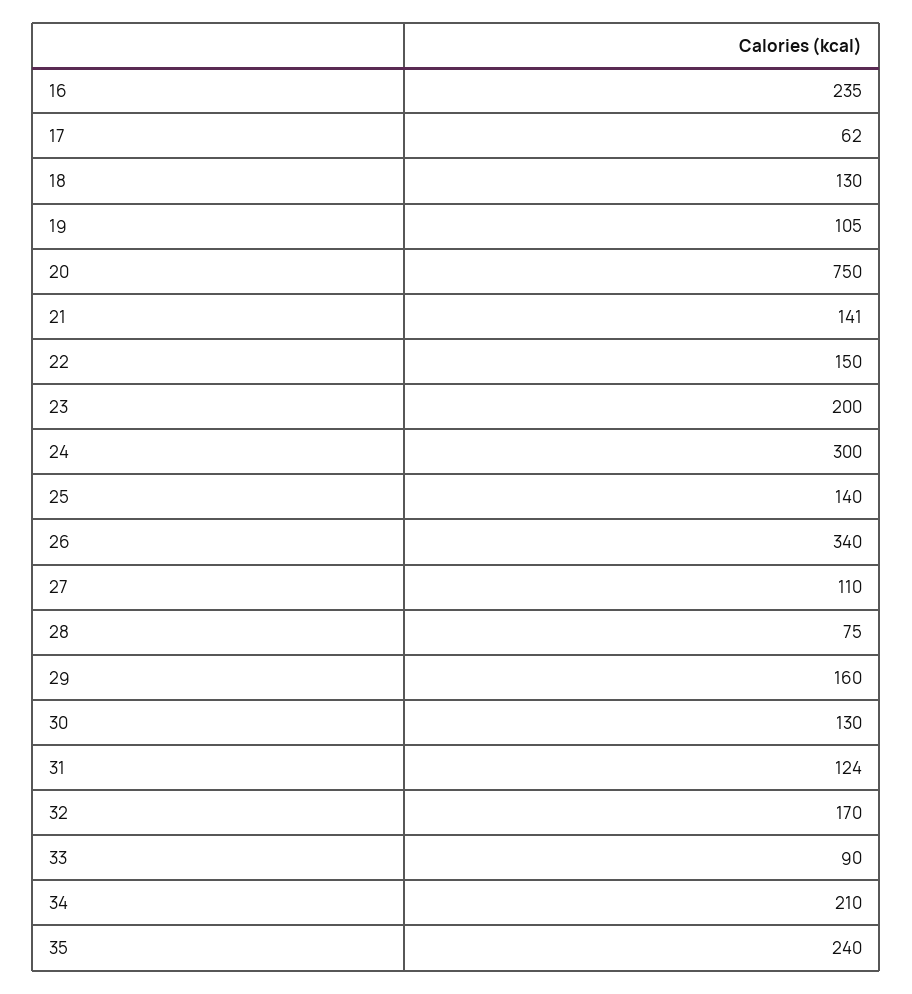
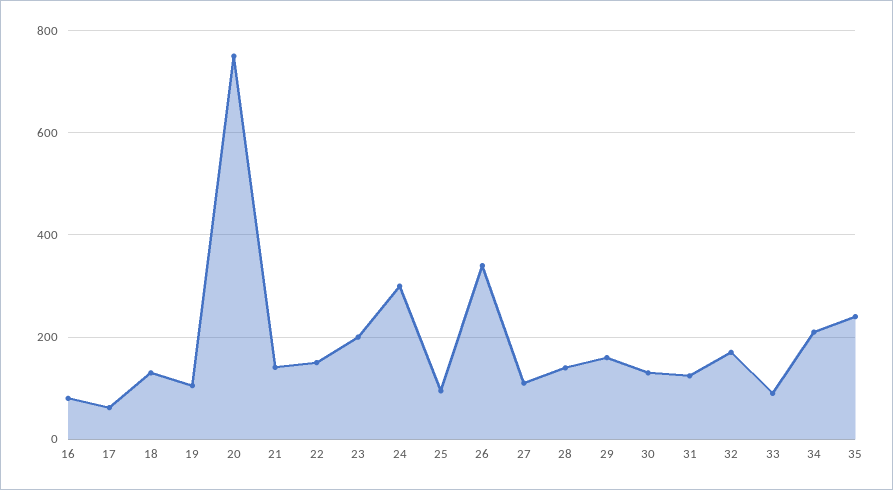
  {
-   "16": 235,
+   "16": 80,
    "17": 62,
    "18": 130,
    "19": 105,
    "20": 750,
    "21": 141,
    "22": 150,
    "23": 200,
    "24": 300,
-   "25": 140,
+   "25": 100,
    "26": 340,
    "27": 110,
-   "28": 75,
+   "28": 140,
    "29": 160,
    "30": 130,
    "31": 124,
    "32": 170,
    "33": 90,
    "34": 210,
    "35": 240
  }

